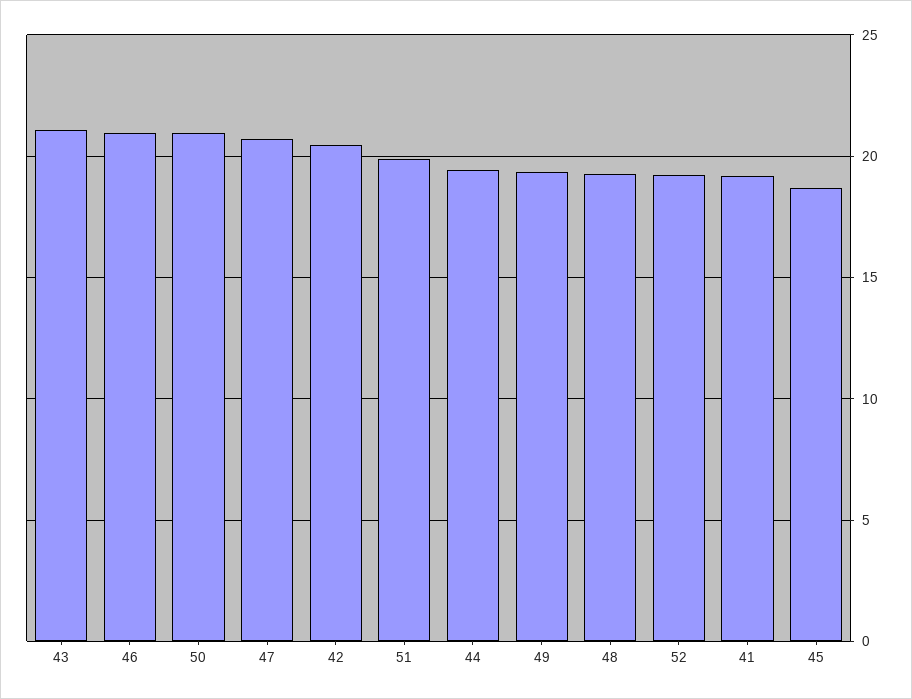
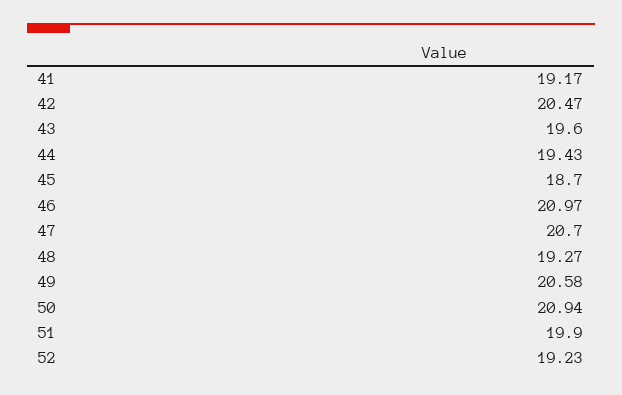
  {
-   "43": 21,
+   "43": 19.6,
    "46": 20.97,
    "50": 20.94,
    "47": 20.7,
    "42": 20.47,
    "51": 19.9,
    "44": 19.43,
-   "49": 19.5,
+   "49": 20.58,
    "48": 19.27,
    "52": 19.23,
    "41": 19.17,
    "45": 18.7
  }

